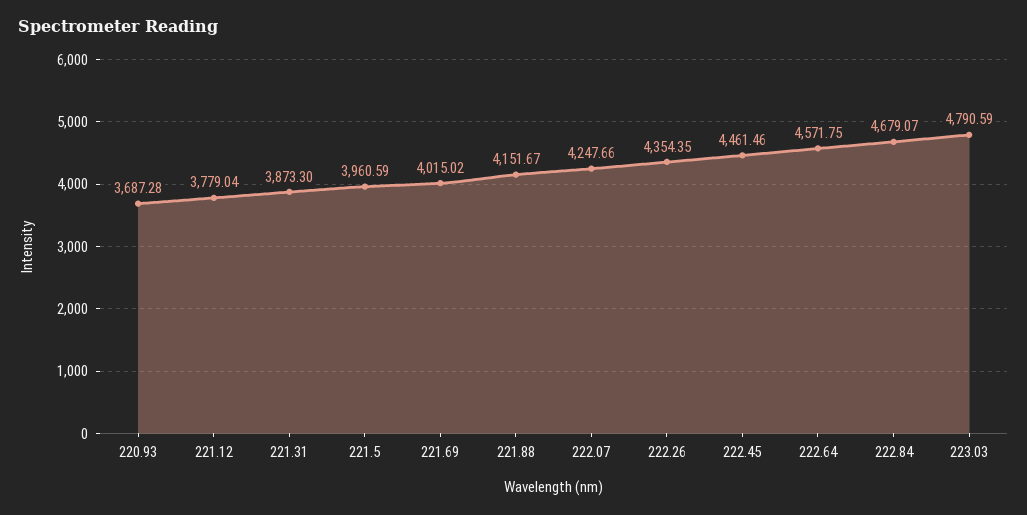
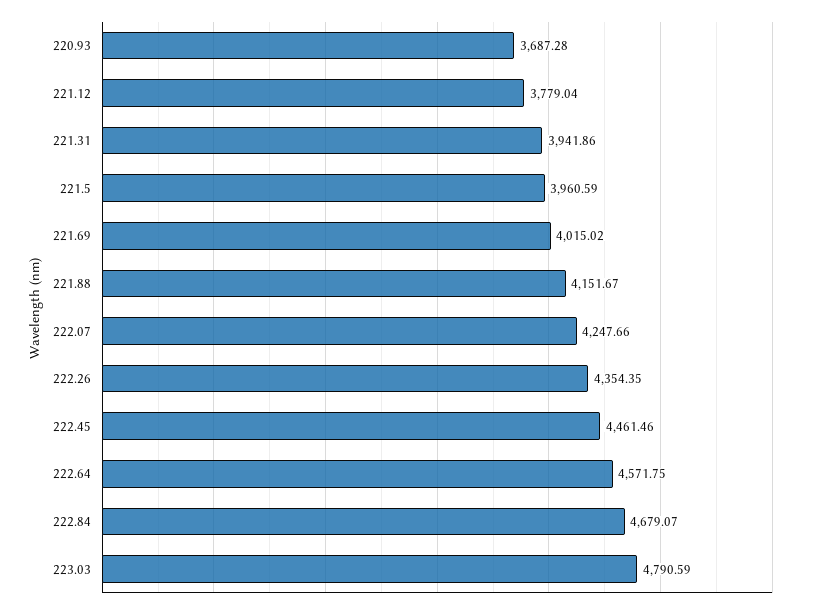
  {
    "220.93": 3687.28,
    "221.12": 3779.04,
-   "221.31": 3873.3,
+   "221.31": 3941.86,
    "221.5": 3960.59,
    "221.69": 4015.02,
    "221.88": 4151.67,
    "222.07": 4247.66,
    "222.26": 4354.35,
    "222.45": 4461.46,
    "222.64": 4571.75,
    "222.84": 4679.07,
    "223.03": 4790.59
  }

